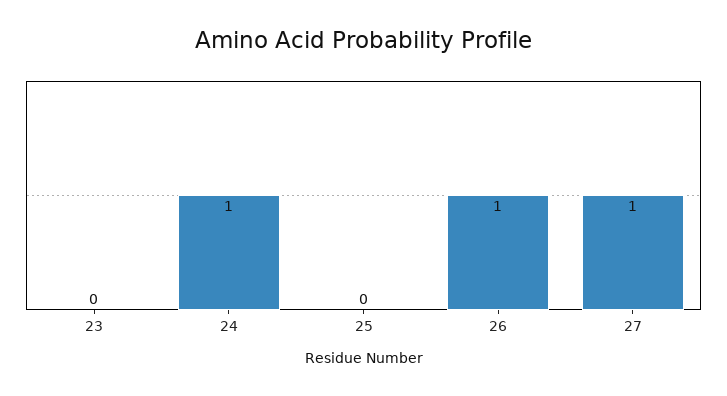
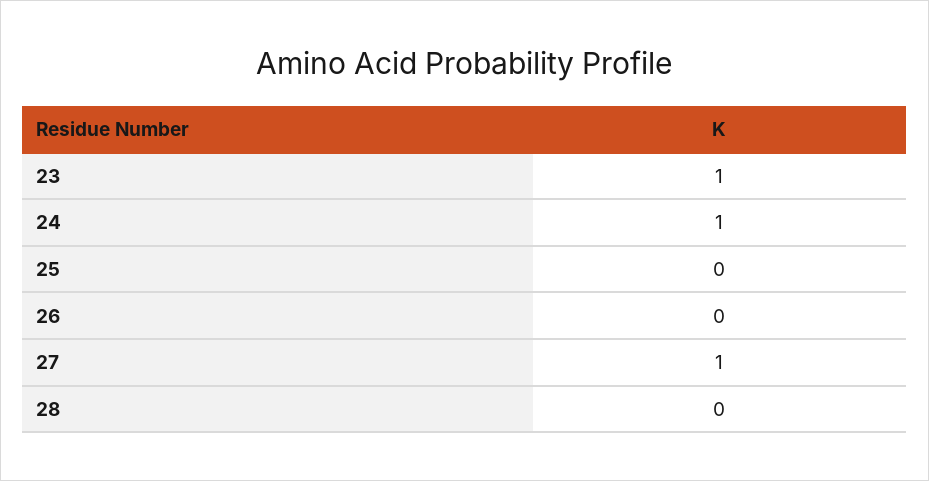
  {
-   "23": 0,
+   "23": 1,
    "24": 1,
    "25": 0,
-   "26": 1,
+   "26": 0,
-   "27": 1
+   "27": 1,
+   "28": 0
  }

